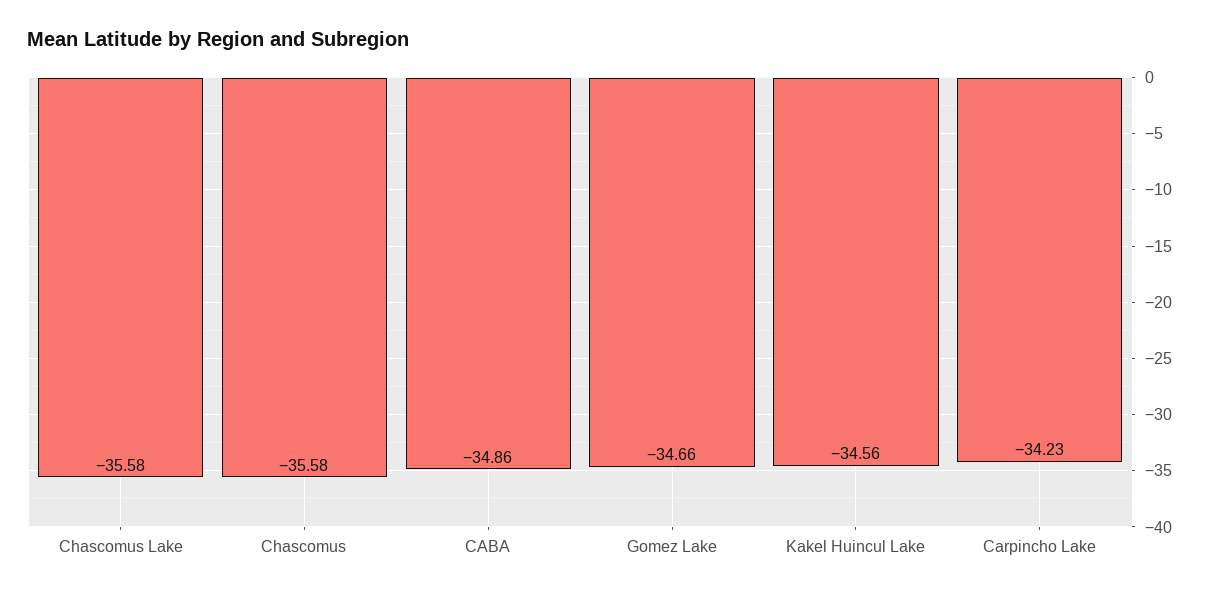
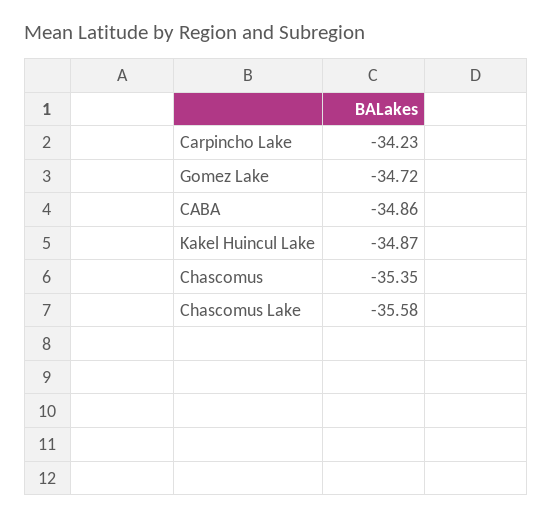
  {
    "Chascomus Lake": -35.58,
-   "Chascomus": -35.58,
+   "Chascomus": -35.35,
    "CABA": -34.86,
-   "Gomez Lake": -34.66,
+   "Gomez Lake": -34.72,
-   "Kakel Huincul Lake": -34.56,
+   "Kakel Huincul Lake": -34.87,
    "Carpincho Lake": -34.23
  }

